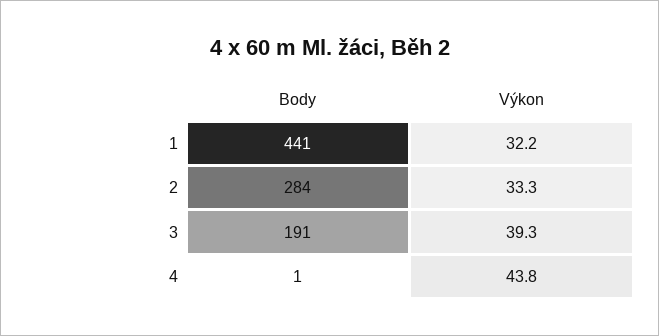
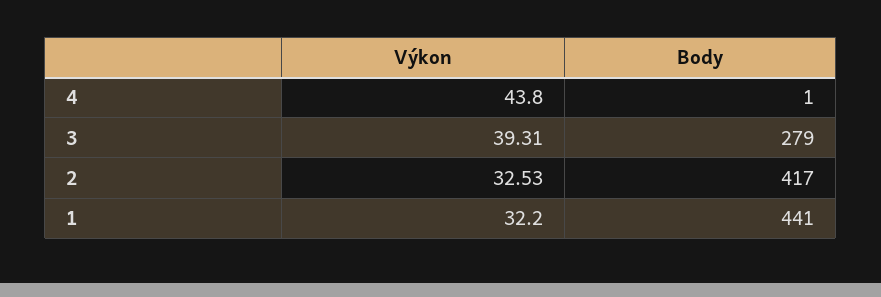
  {
    "Body": {
      "1": 441,
-     "2": 284,
+     "2": 417,
-     "3": 191,
+     "3": 279,
      "4": 1
    },
    "Výkon": {
      "1": 32.2,
-     "2": 33.3,
+     "2": 32.53,
      "3": 39.31,
      "4": 43.8
    }
  }

